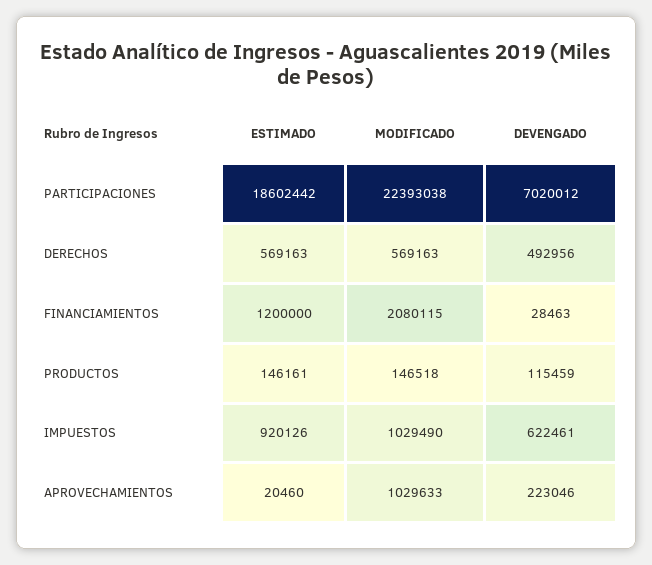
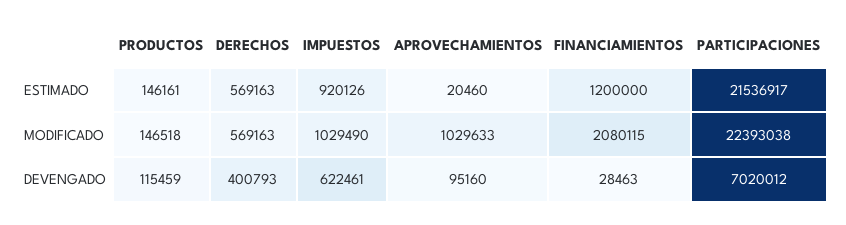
  {
    "ESTIMADO": {
-     "PARTICIPACIONES": 18602442,
+     "PARTICIPACIONES": 21536917,
      "DERECHOS": 569163,
      "FINANCIAMIENTOS": 1200000,
      "PRODUCTOS": 146161,
      "IMPUESTOS": 920126,
      "APROVECHAMIENTOS": 20460
    },
    "MODIFICADO": {
      "PARTICIPACIONES": 22393038,
      "DERECHOS": 569163,
      "FINANCIAMIENTOS": 2080115,
      "PRODUCTOS": 146518,
      "IMPUESTOS": 1029490,
      "APROVECHAMIENTOS": 1029633
    },
    "DEVENGADO": {
      "PARTICIPACIONES": 7020012,
-     "DERECHOS": 492956,
+     "DERECHOS": 400793,
      "FINANCIAMIENTOS": 28463,
      "PRODUCTOS": 115459,
      "IMPUESTOS": 622461,
-     "APROVECHAMIENTOS": 223046
+     "APROVECHAMIENTOS": 95160
    }
  }

